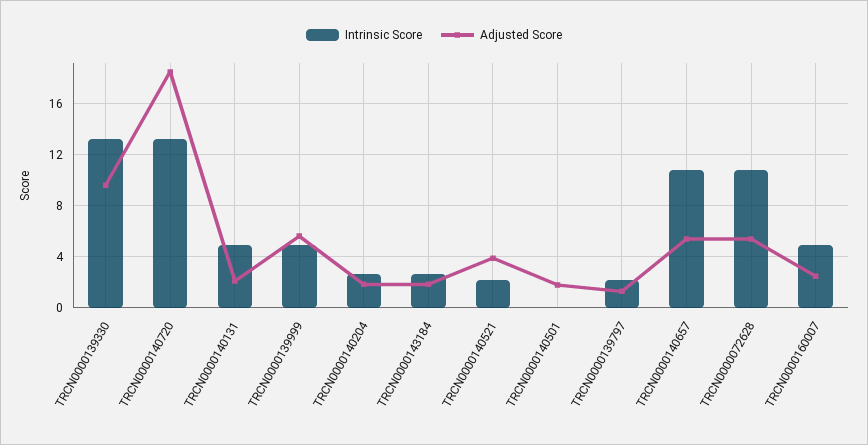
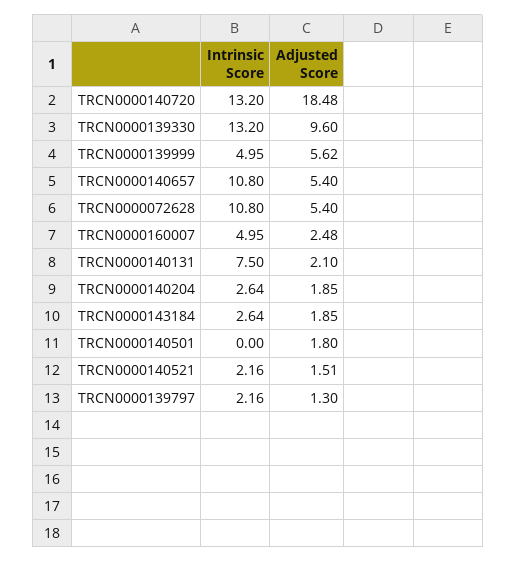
  {
    "Intrinsic Score": {
      "TRCN0000139330": 13.2,
      "TRCN0000140720": 13.2,
-     "TRCN0000140131": 5,
+     "TRCN0000140131": 7.5,
      "TRCN0000139999": 4.95,
      "TRCN0000140204": 2.64,
      "TRCN0000143184": 2.64,
      "TRCN0000140521": 2.16,
      "TRCN0000140501": 0,
      "TRCN0000139797": 2.16,
      "TRCN0000140657": 10.8,
      "TRCN0000072628": 10.8,
      "TRCN0000160007": 4.95
    },
    "Adjusted Score": {
      "TRCN0000139330": 9.6,
      "TRCN0000140720": 18.48,
      "TRCN0000140131": 2.1,
      "TRCN0000139999": 5.62,
      "TRCN0000140204": 1.85,
      "TRCN0000143184": 1.85,
-     "TRCN0000140521": 4,
+     "TRCN0000140521": 1.51,
      "TRCN0000140501": 1.8,
      "TRCN0000139797": 1.3,
      "TRCN0000140657": 5.4,
      "TRCN0000072628": 5.4,
      "TRCN0000160007": 2.48
    }
  }

